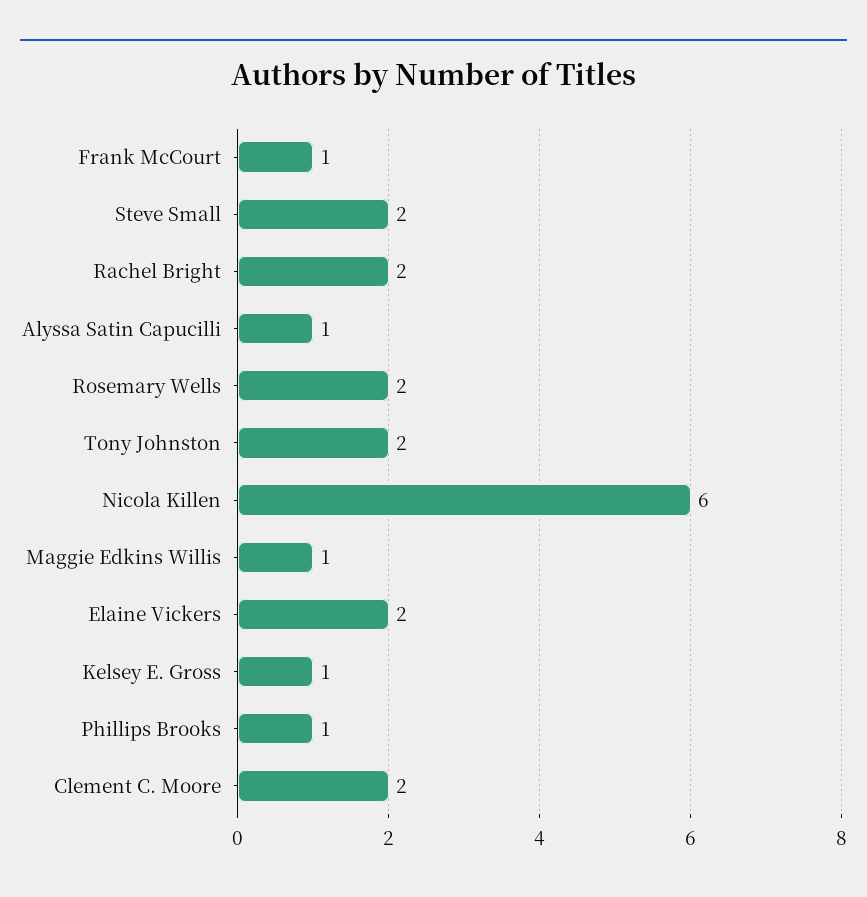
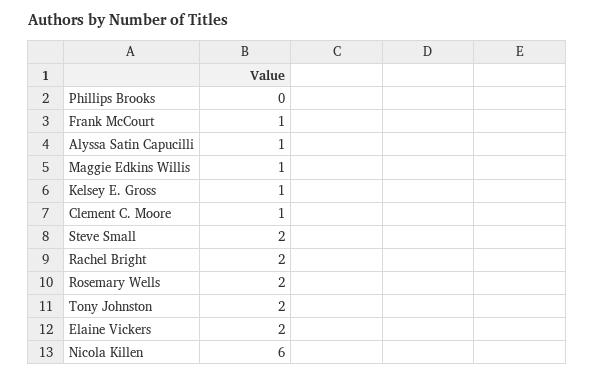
  {
    "Frank McCourt": 1,
    "Steve Small": 2,
    "Rachel Bright": 2,
    "Alyssa Satin Capucilli": 1,
    "Rosemary Wells": 2,
    "Tony Johnston": 2,
    "Nicola Killen": 6,
    "Maggie Edkins Willis": 1,
    "Elaine Vickers": 2,
    "Kelsey E. Gross": 1,
-   "Phillips Brooks": 1,
+   "Phillips Brooks": 0,
-   "Clement C. Moore": 2
+   "Clement C. Moore": 1
  }

